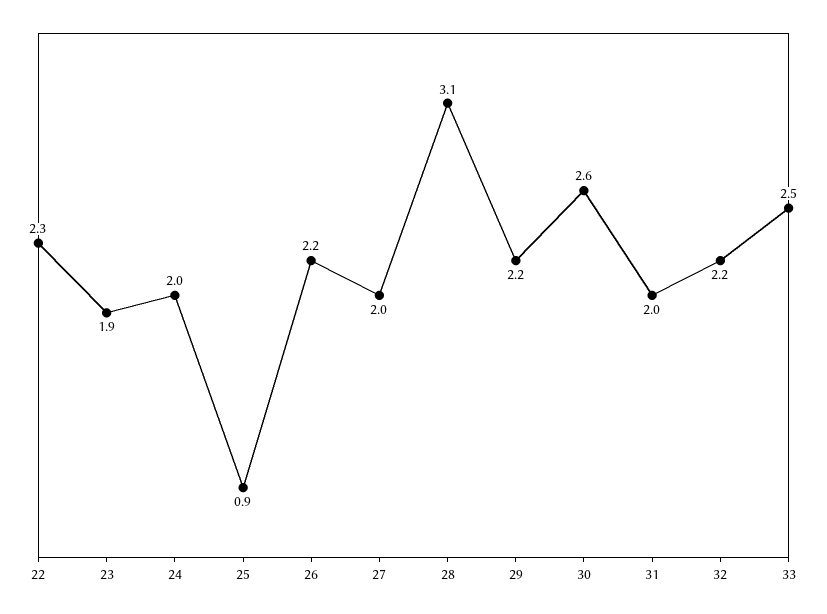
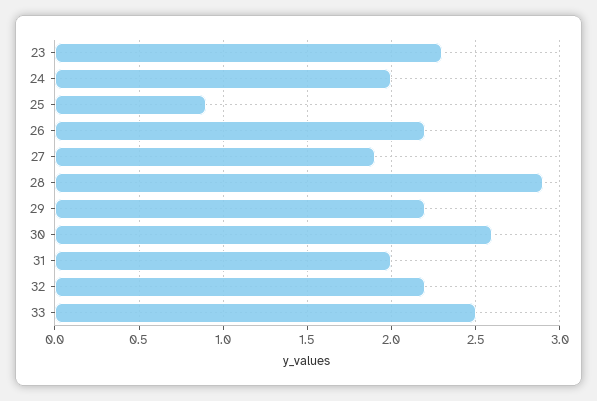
  {
-   "22": 2.3,
-   "23": 1.9,
+   "23": 2.3,
    "24": 2,
    "25": 0.9,
    "26": 2.2,
-   "27": 2,
+   "27": 1.9,
-   "28": 3.1,
+   "28": 2.9,
    "29": 2.2,
    "30": 2.6,
    "31": 2,
    "32": 2.2,
    "33": 2.5
  }

